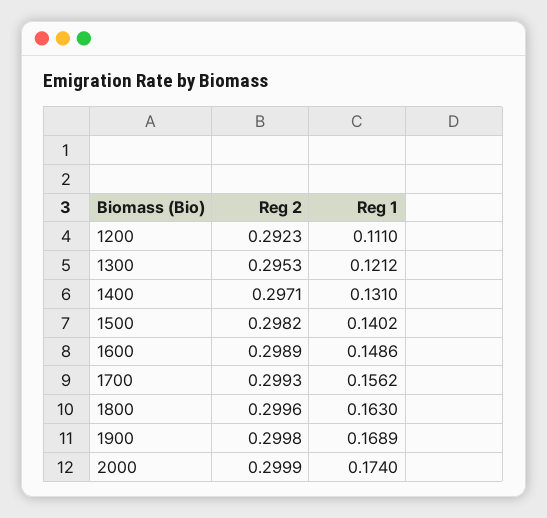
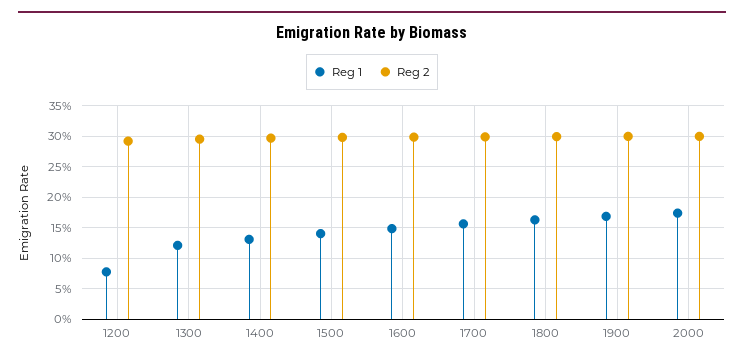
  {
    "Reg 2": {
      "1200": 0.2923,
      "1300": 0.2953,
      "1400": 0.2971,
      "1500": 0.2982,
      "1600": 0.2989,
      "1700": 0.2993,
      "1800": 0.2996,
      "1900": 0.2998,
      "2000": 0.2999
    },
    "Reg 1": {
-     "1200": 0.111,
+     "1200": 0.08,
      "1300": 0.1212,
      "1400": 0.131,
      "1500": 0.1402,
      "1600": 0.1486,
      "1700": 0.1562,
      "1800": 0.163,
      "1900": 0.1689,
      "2000": 0.174
    }
  }

